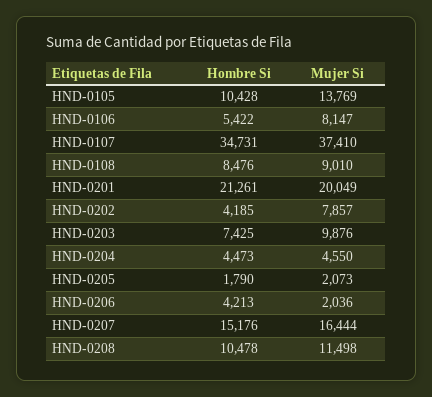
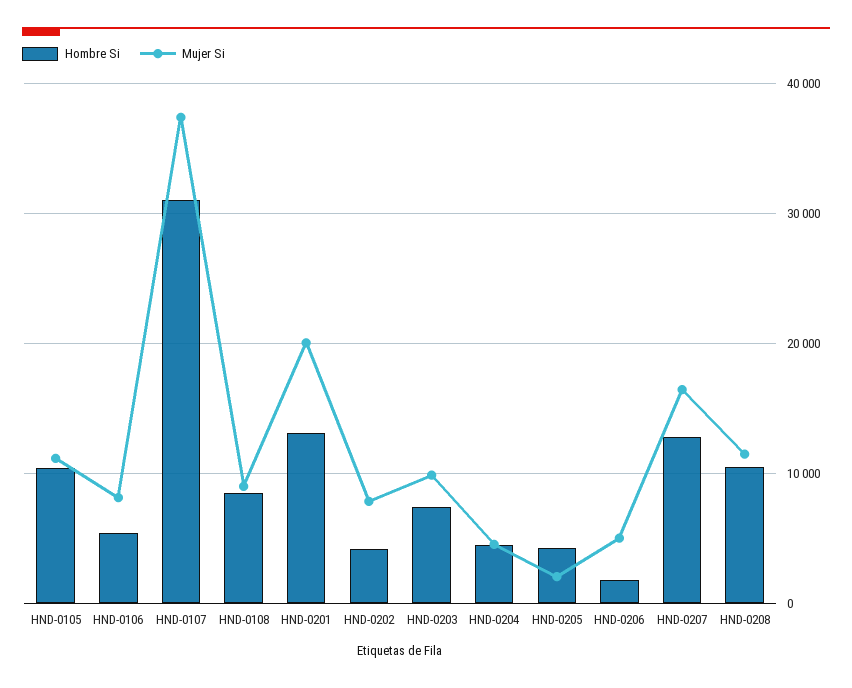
  {
    "Hombre Si": {
      "HND-0105": 10428,
      "HND-0106": 5422,
-     "HND-0107": 34731,
+     "HND-0107": 31000,
      "HND-0108": 8476,
-     "HND-0201": 21261,
+     "HND-0201": 13000,
      "HND-0202": 4185,
      "HND-0203": 7425,
      "HND-0204": 4473,
-     "HND-0205": 1790,
+     "HND-0205": 4000,
-     "HND-0206": 4213,
+     "HND-0206": 2000,
-     "HND-0207": 15176,
+     "HND-0207": 13000,
      "HND-0208": 10478
    },
    "Mujer Si": {
-     "HND-0105": 13769,
+     "HND-0105": 11000,
      "HND-0106": 8147,
      "HND-0107": 37410,
      "HND-0108": 9010,
      "HND-0201": 20049,
      "HND-0202": 7857,
      "HND-0203": 9876,
      "HND-0204": 4550,
      "HND-0205": 2073,
-     "HND-0206": 2036,
+     "HND-0206": 5000,
      "HND-0207": 16444,
      "HND-0208": 11498
    }
  }

